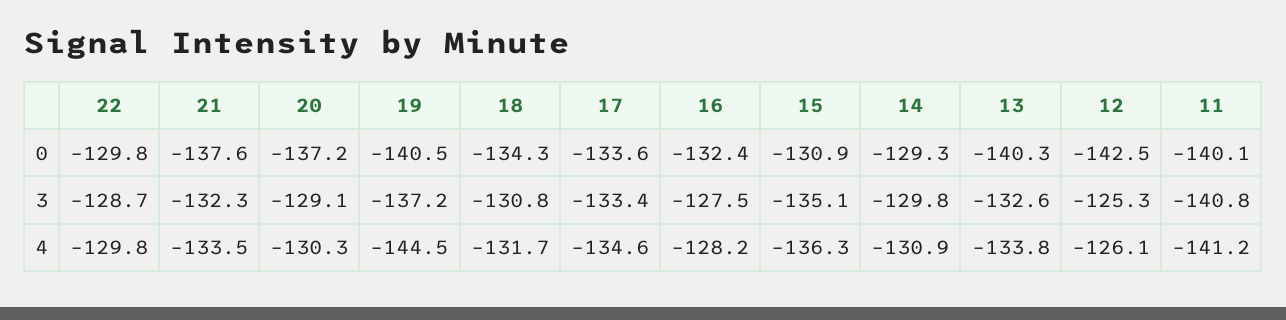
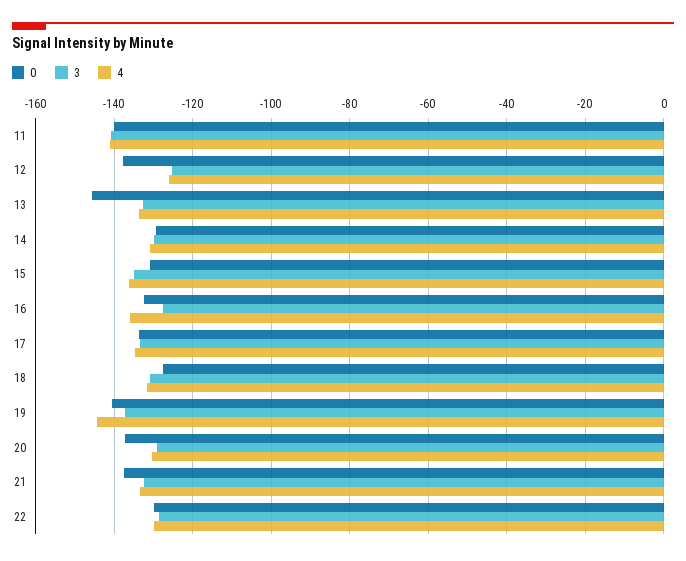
  {
    "0": {
      "22": -129.8,
      "21": -137.6,
      "20": -137.2,
      "19": -140.5,
-     "18": -134.3,
+     "18": -128,
      "17": -133.6,
      "16": -132.4,
      "15": -130.9,
      "14": -129.3,
-     "13": -140.3,
+     "13": -146,
-     "12": -142.5,
+     "12": -138,
      "11": -140.1
    },
    "3": {
      "22": -128.7,
      "21": -132.3,
      "20": -129.1,
      "19": -137.2,
      "18": -130.8,
      "17": -133.4,
      "16": -127.5,
      "15": -135.1,
      "14": -129.8,
      "13": -132.6,
      "12": -125.3,
      "11": -140.8
    },
    "4": {
      "22": -129.8,
      "21": -133.5,
      "20": -130.3,
      "19": -144.5,
      "18": -131.7,
      "17": -134.6,
-     "16": -128.2,
+     "16": -136,
      "15": -136.3,
      "14": -130.9,
      "13": -133.8,
      "12": -126.1,
      "11": -141.2
    }
  }

